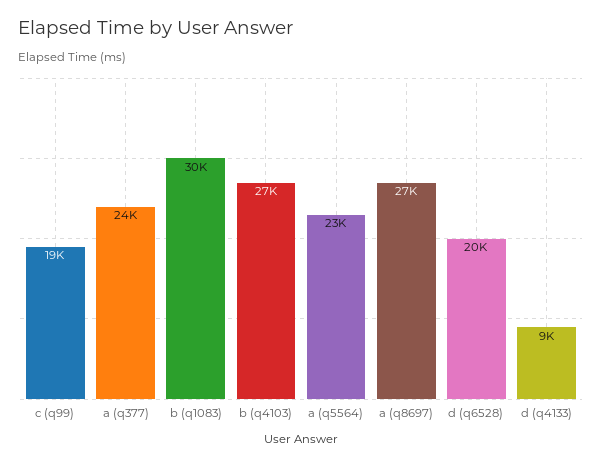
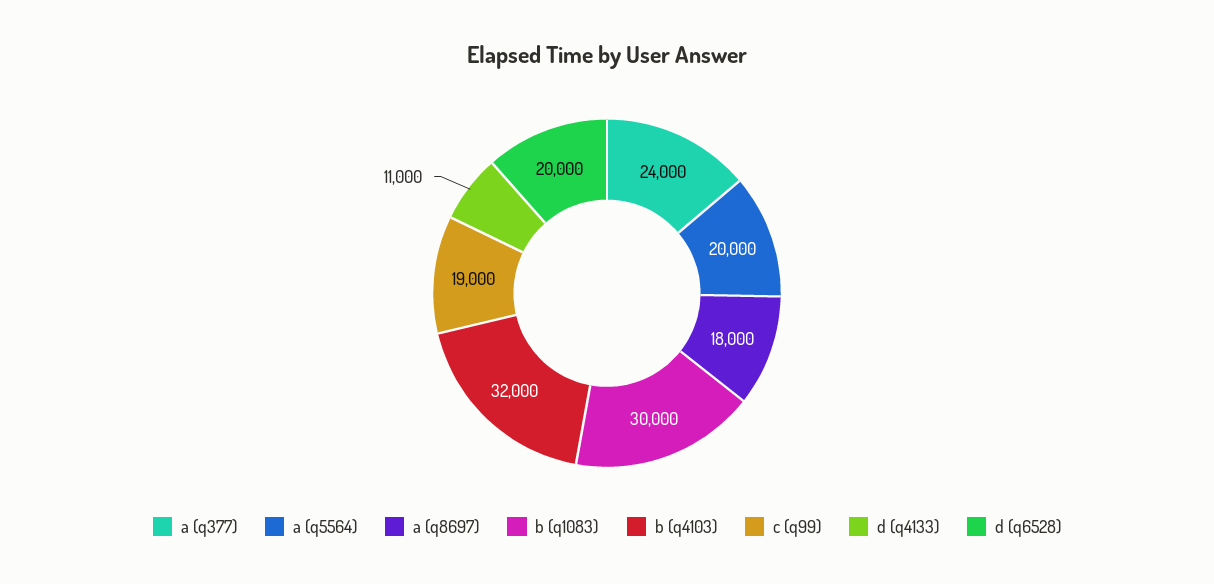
  {
    "c (q99)": 19000,
    "a (q377)": 24000,
    "b (q1083)": 30000,
-   "b (q4103)": 27000,
+   "b (q4103)": 32000,
-   "a (q5564)": 23000,
+   "a (q5564)": 20000,
-   "a (q8697)": 27000,
+   "a (q8697)": 18000,
    "d (q6528)": 20000,
-   "d (q4133)": 9000
+   "d (q4133)": 11000
  }

